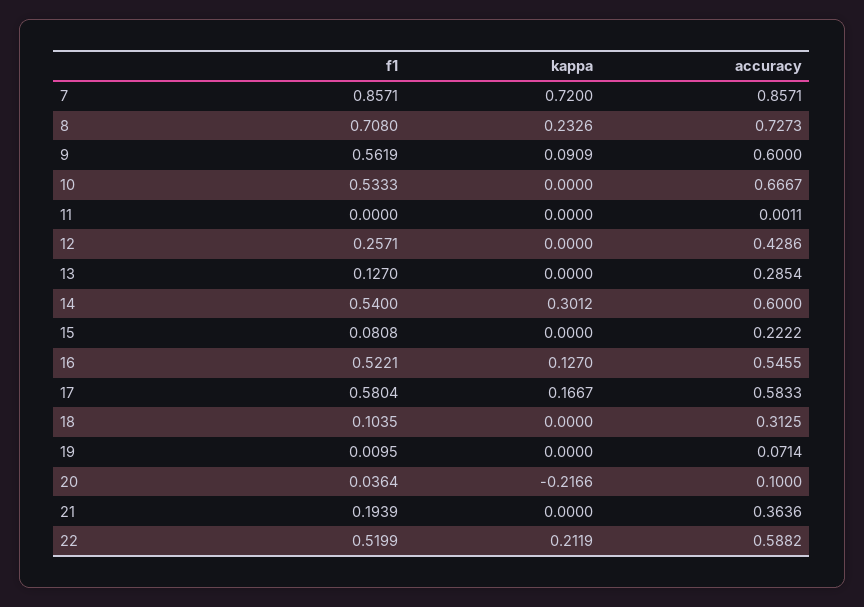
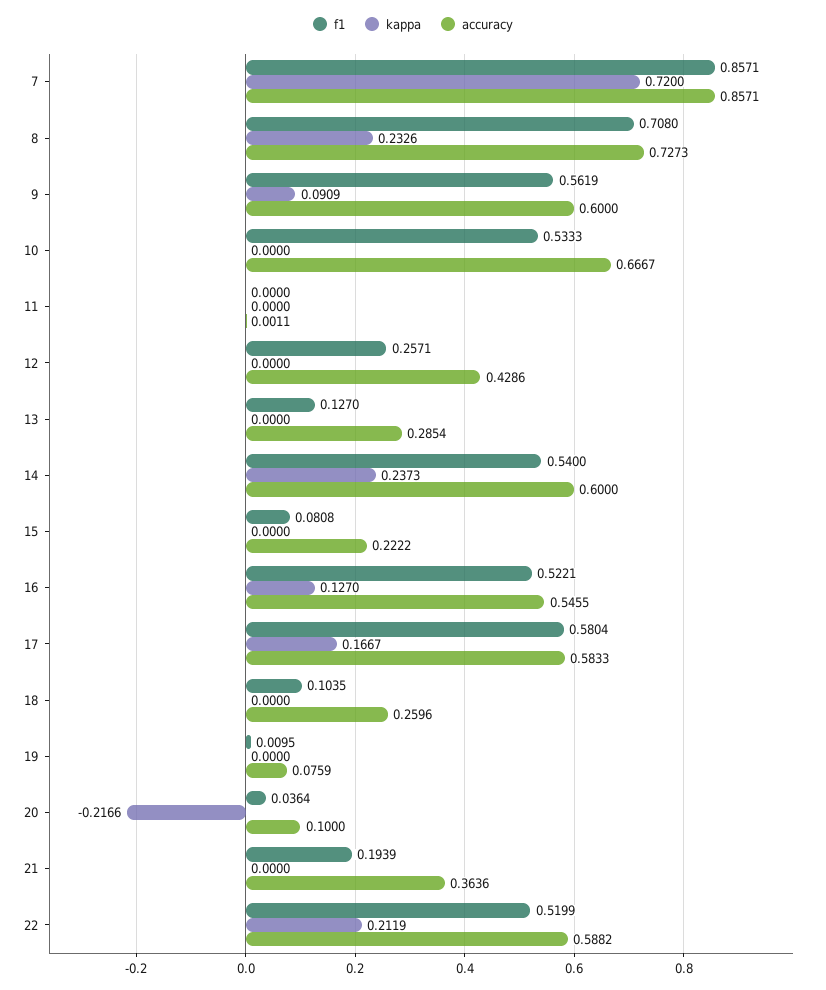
  {
    "f1": {
      "7": 0.8571,
      "8": 0.708,
      "9": 0.5619,
      "10": 0.5333,
      "11": 0,
      "12": 0.2571,
      "13": 0.127,
      "14": 0.54,
      "15": 0.0808,
      "16": 0.5221,
      "17": 0.5804,
      "18": 0.1035,
      "19": 0.0095,
      "20": 0.0364,
      "21": 0.1939,
      "22": 0.5199
    },
    "kappa": {
      "7": 0.72,
      "8": 0.2326,
      "9": 0.0909,
      "10": 0,
      "11": 0,
      "12": 0,
      "13": 0,
-     "14": 0.3012,
+     "14": 0.2373,
      "15": 0,
      "16": 0.127,
      "17": 0.1667,
      "18": 0,
      "19": 0,
      "20": -0.2166,
      "21": 0,
      "22": 0.2119
    },
    "accuracy": {
      "7": 0.8571,
      "8": 0.7273,
      "9": 0.6,
      "10": 0.6667,
      "11": 0.0011,
      "12": 0.4286,
      "13": 0.2854,
      "14": 0.6,
      "15": 0.2222,
      "16": 0.5455,
      "17": 0.5833,
-     "18": 0.3125,
+     "18": 0.2596,
-     "19": 0.0714,
+     "19": 0.0759,
      "20": 0.1,
      "21": 0.3636,
      "22": 0.5882
    }
  }

